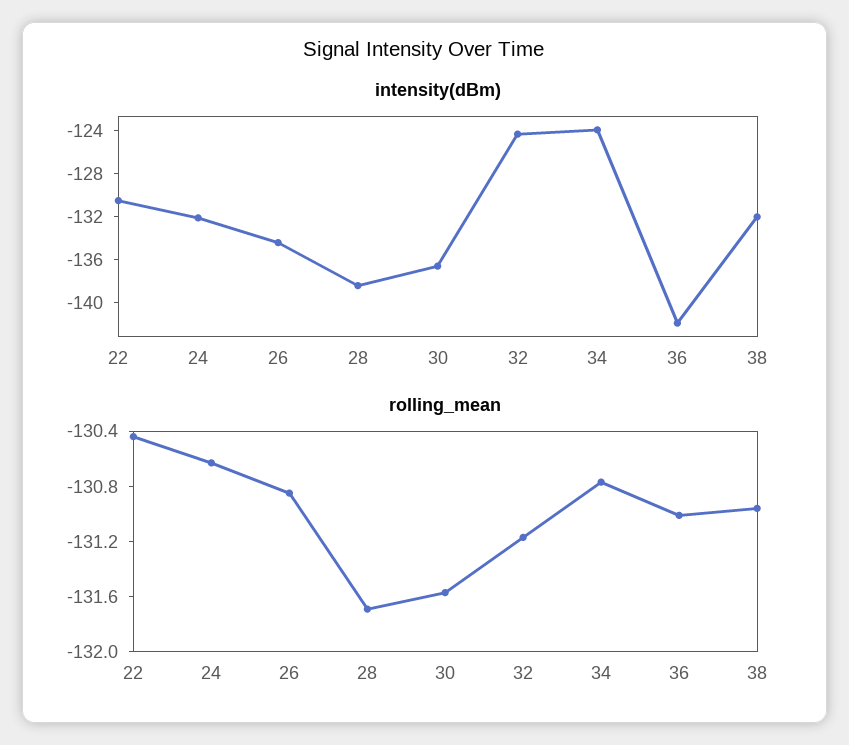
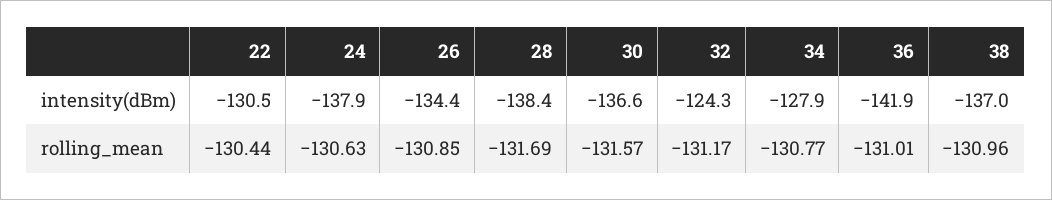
  {
    "intensity(dBm)": {
      "22": -130.5,
-     "24": -132,
+     "24": -137.9,
      "26": -134.4,
      "28": -138.4,
      "30": -136.6,
      "32": -124.3,
-     "34": -124,
+     "34": -127.9,
      "36": -141.9,
-     "38": -132
+     "38": -137
    },
    "rolling_mean": {
      "22": -130.44,
      "24": -130.63,
      "26": -130.85,
      "28": -131.69,
      "30": -131.57,
      "32": -131.17,
      "34": -130.77,
      "36": -131.01,
      "38": -130.96
    }
  }

